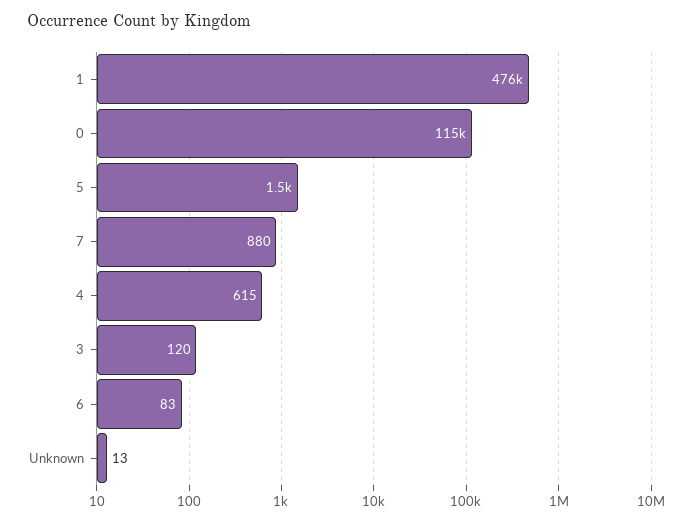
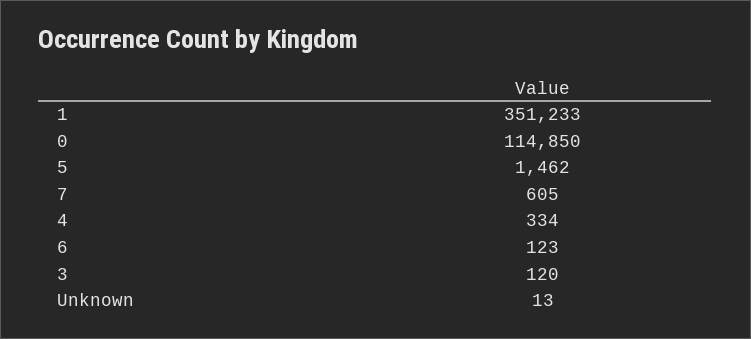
  {
-   "1": 476000,
+   "1": 351233,
    "0": 114850,
    "5": 1462,
-   "7": 880,
+   "7": 605,
-   "4": 615,
+   "4": 334,
    "3": 120,
-   "6": 83,
+   "6": 123,
    "Unknown": 13
  }

